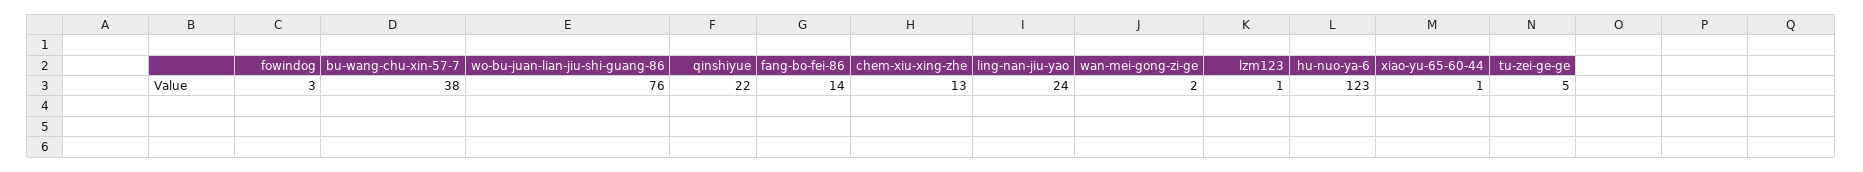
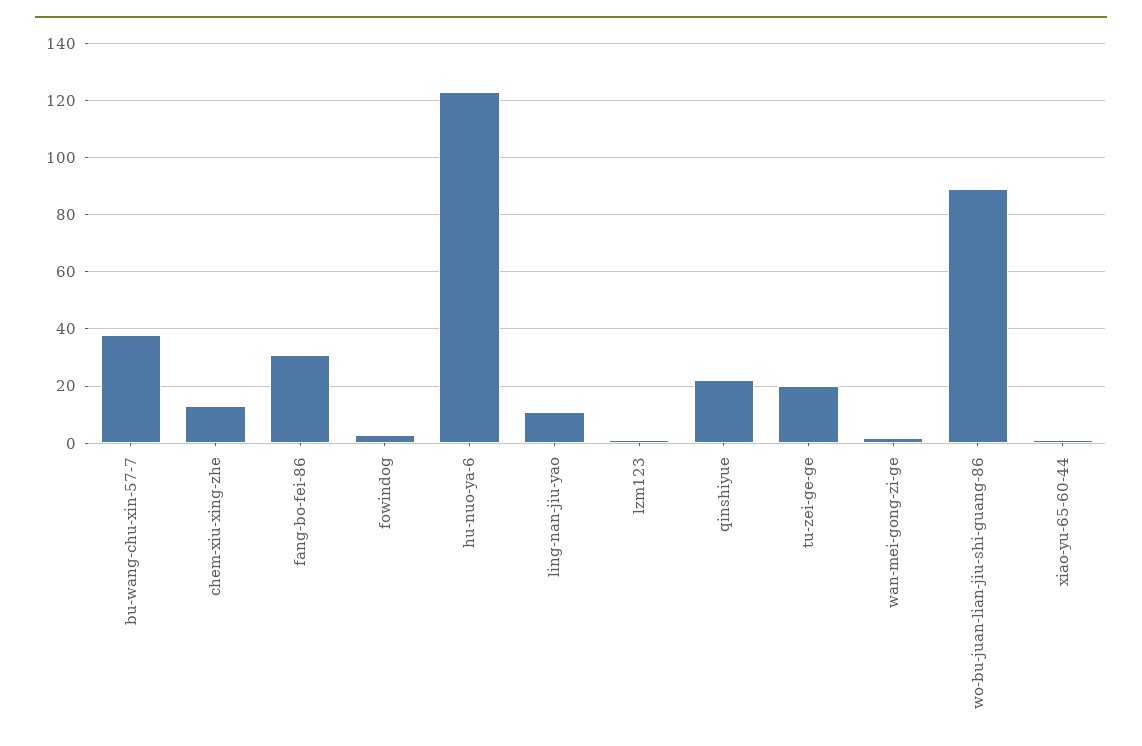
  {
    "fowindog": 3,
    "bu-wang-chu-xin-57-7": 38,
-   "wo-bu-juan-lian-jiu-shi-guang-86": 76,
+   "wo-bu-juan-lian-jiu-shi-guang-86": 90,
    "qinshiyue": 22,
-   "fang-bo-fei-86": 14,
+   "fang-bo-fei-86": 30,
    "chem-xiu-xing-zhe": 13,
-   "ling-nan-jiu-yao": 24,
+   "ling-nan-jiu-yao": 10,
    "wan-mei-gong-zi-ge": 2,
    "lzm123": 1,
    "hu-nuo-ya-6": 123,
    "xiao-yu-65-60-44": 1,
-   "tu-zei-ge-ge": 5
+   "tu-zei-ge-ge": 20
  }

